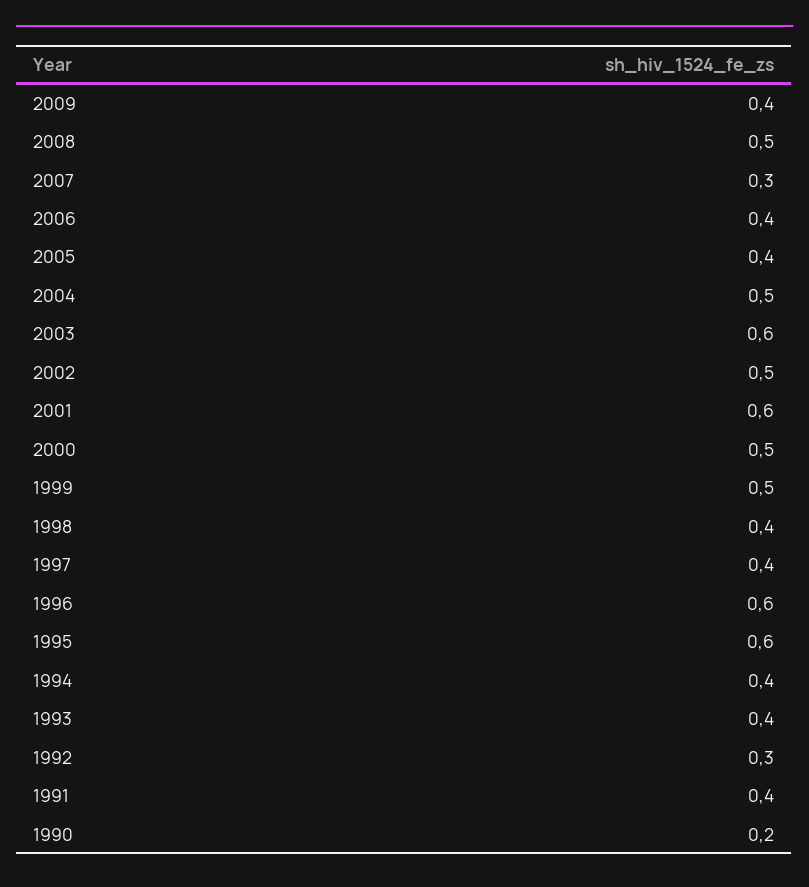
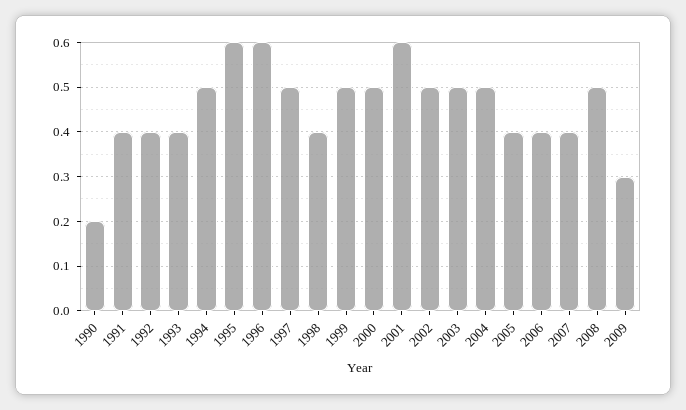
  {
-   "2009": 0.4,
+   "2009": 0.3,
    "2008": 0.5,
-   "2007": 0.3,
+   "2007": 0.4,
    "2006": 0.4,
    "2005": 0.4,
    "2004": 0.5,
-   "2003": 0.6,
+   "2003": 0.5,
    "2002": 0.5,
    "2001": 0.6,
    "2000": 0.5,
    "1999": 0.5,
    "1998": 0.4,
-   "1997": 0.4,
+   "1997": 0.5,
    "1996": 0.6,
    "1995": 0.6,
-   "1994": 0.4,
+   "1994": 0.5,
    "1993": 0.4,
-   "1992": 0.3,
+   "1992": 0.4,
    "1991": 0.4,
    "1990": 0.2
  }

